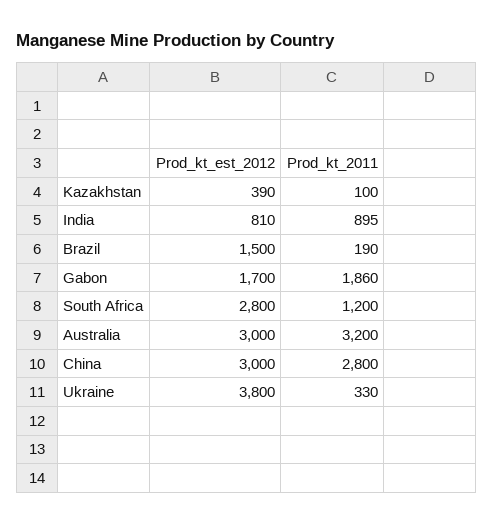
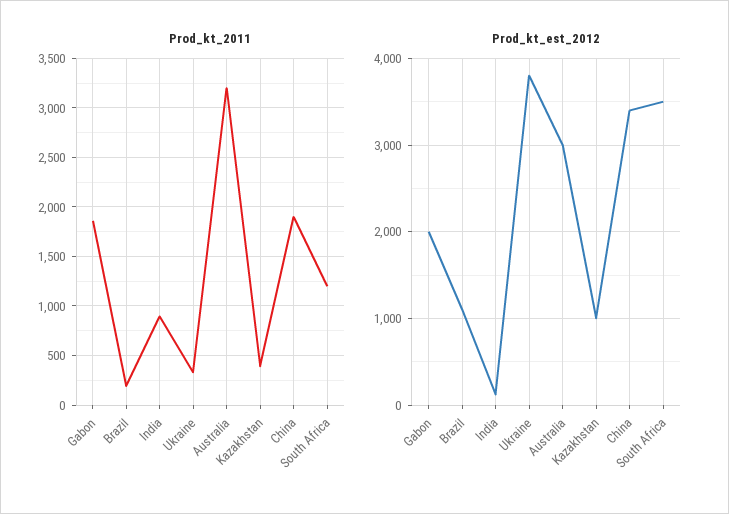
  {
    "Prod_kt_est_2012": {
-     "Kazakhstan": 390,
+     "Kazakhstan": 1000,
-     "India": 810,
+     "India": 100,
-     "Brazil": 1500,
+     "Brazil": 1100,
-     "Gabon": 1700,
+     "Gabon": 2000,
-     "South Africa": 2800,
+     "South Africa": 3500,
      "Australia": 3000,
-     "China": 3000,
+     "China": 3400,
      "Ukraine": 3800
    },
    "Prod_kt_2011": {
-     "Kazakhstan": 100,
+     "Kazakhstan": 400,
      "India": 895,
      "Brazil": 190,
      "Gabon": 1860,
      "South Africa": 1200,
      "Australia": 3200,
-     "China": 2800,
+     "China": 1900,
      "Ukraine": 330
    }
  }

